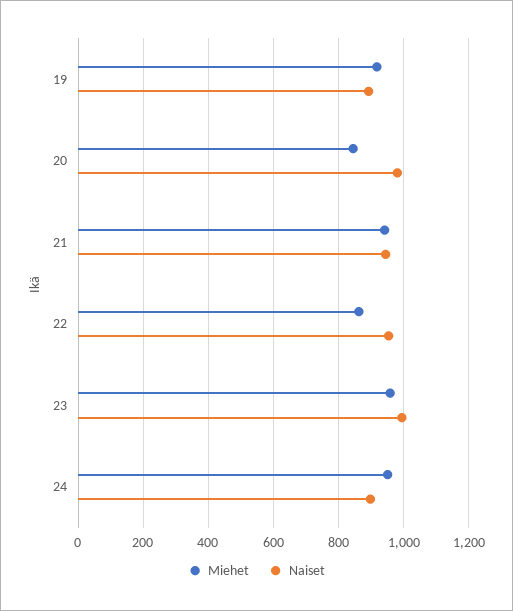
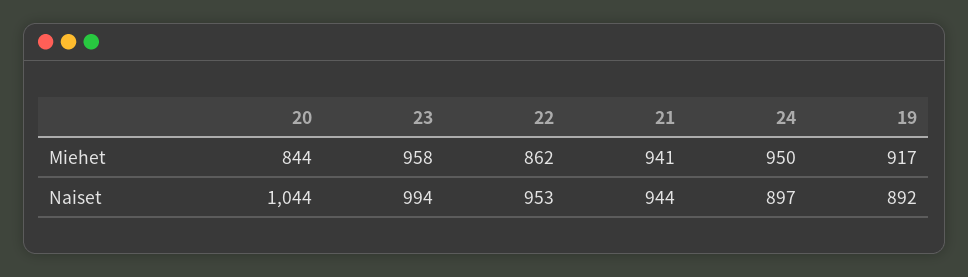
  {
    "Miehet": {
      "19": 917,
      "20": 844,
      "21": 941,
      "22": 862,
      "23": 958,
      "24": 950
    },
    "Naiset": {
      "19": 892,
-     "20": 980,
+     "20": 1044,
      "21": 944,
      "22": 953,
      "23": 994,
      "24": 897
    }
  }

